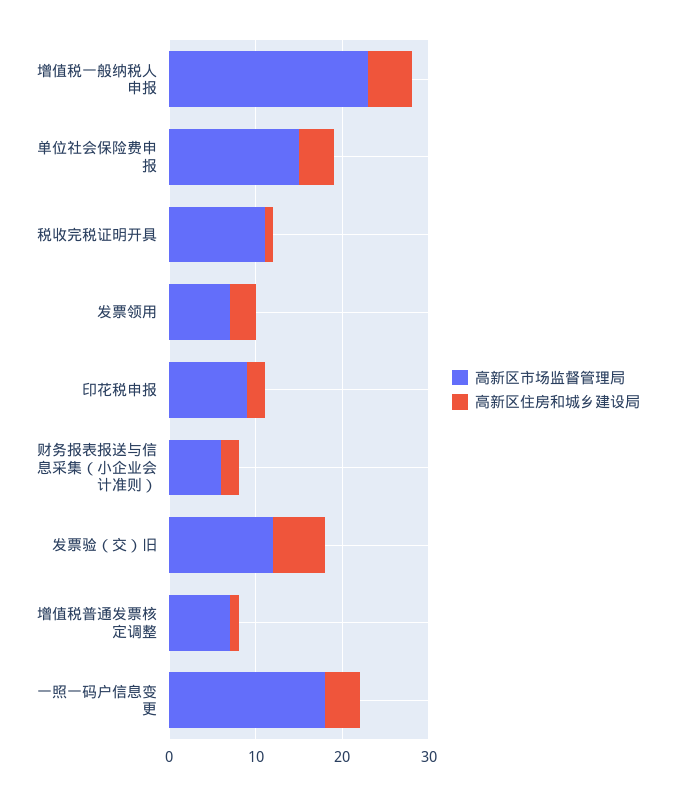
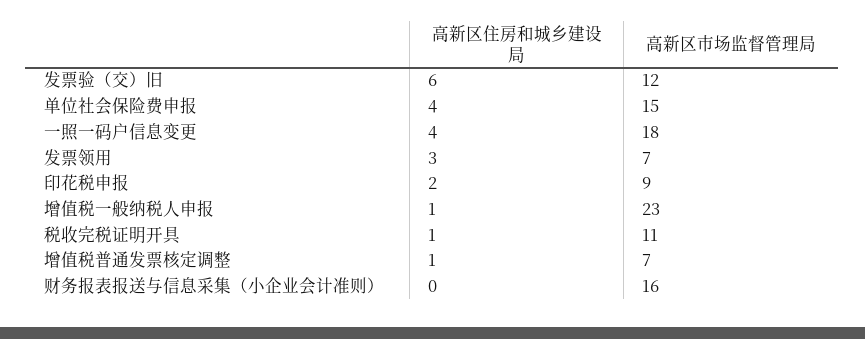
  {
    "高新区市场监督管理局": {
      "增值税一般纳税人申报": 23,
      "单位社会保险费申报": 15,
      "税收完税证明开具": 11,
      "发票领用": 7,
      "印花税申报": 9,
-     "财务报表报送与信息采集（小企业会计准则）": 6,
+     "财务报表报送与信息采集（小企业会计准则）": 16,
      "发票验（交）旧": 12,
      "增值税普通发票核定调整": 7,
      "一照一码户信息变更": 18
    },
    "高新区住房和城乡建设局": {
-     "增值税一般纳税人申报": 5,
+     "增值税一般纳税人申报": 1,
      "单位社会保险费申报": 4,
      "税收完税证明开具": 1,
      "发票领用": 3,
      "印花税申报": 2,
-     "财务报表报送与信息采集（小企业会计准则）": 2,
+     "财务报表报送与信息采集（小企业会计准则）": 0,
      "发票验（交）旧": 6,
      "增值税普通发票核定调整": 1,
      "一照一码户信息变更": 4
    }
  }

